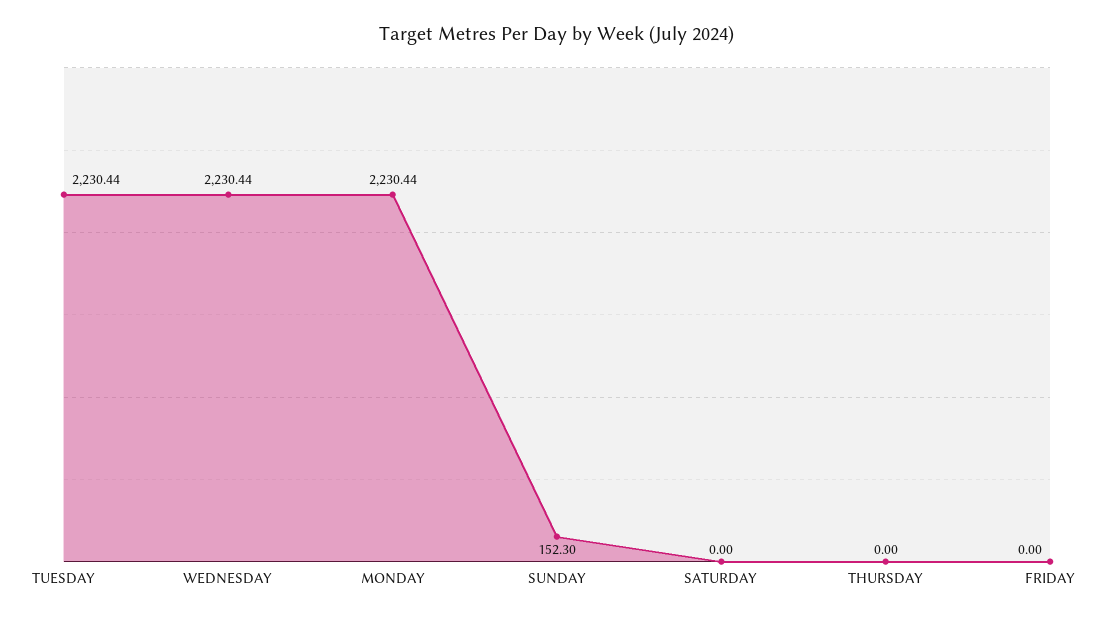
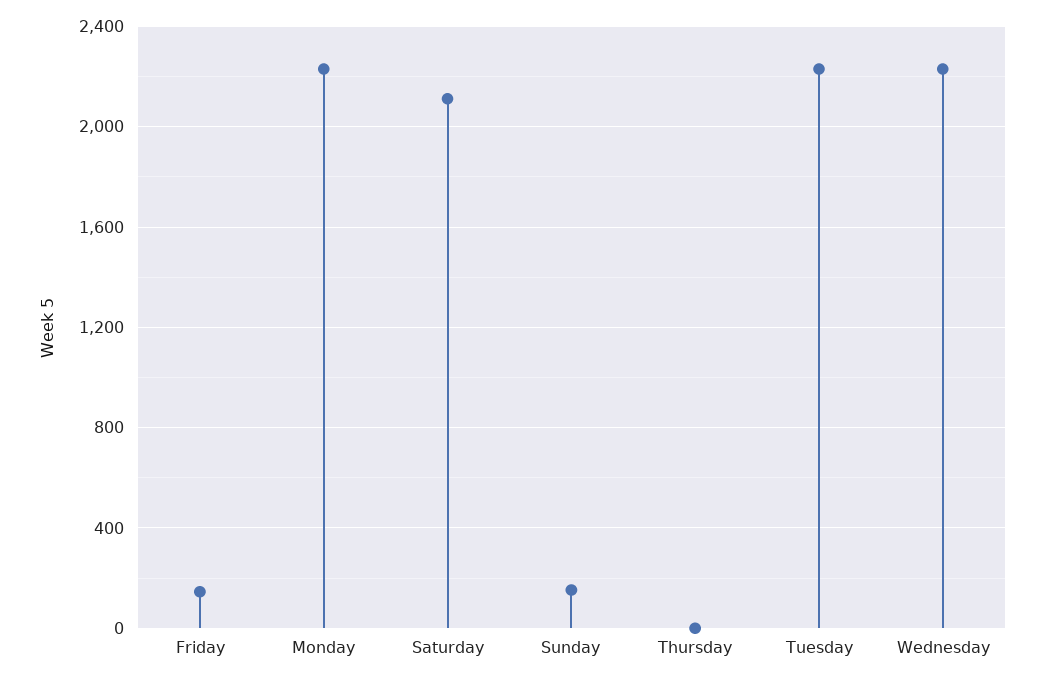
  {
    "TUESDAY": 2230.44,
    "WEDNESDAY": 2230.44,
    "MONDAY": 2230.44,
    "SUNDAY": 152.3,
-   "SATURDAY": 0,
+   "SATURDAY": 2100,
    "THURSDAY": 0,
-   "FRIDAY": 0
+   "FRIDAY": 150
  }

